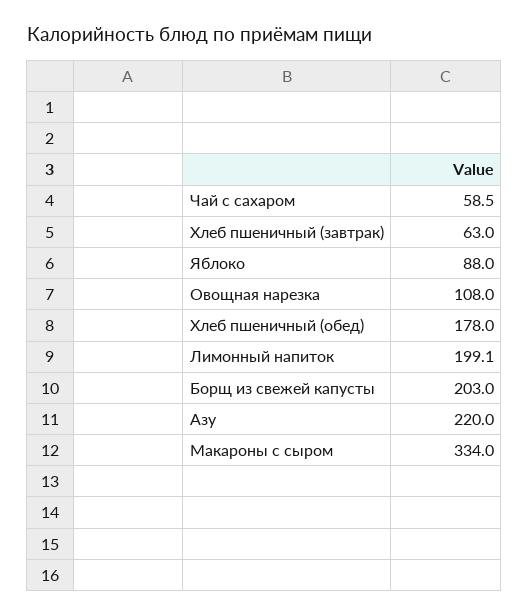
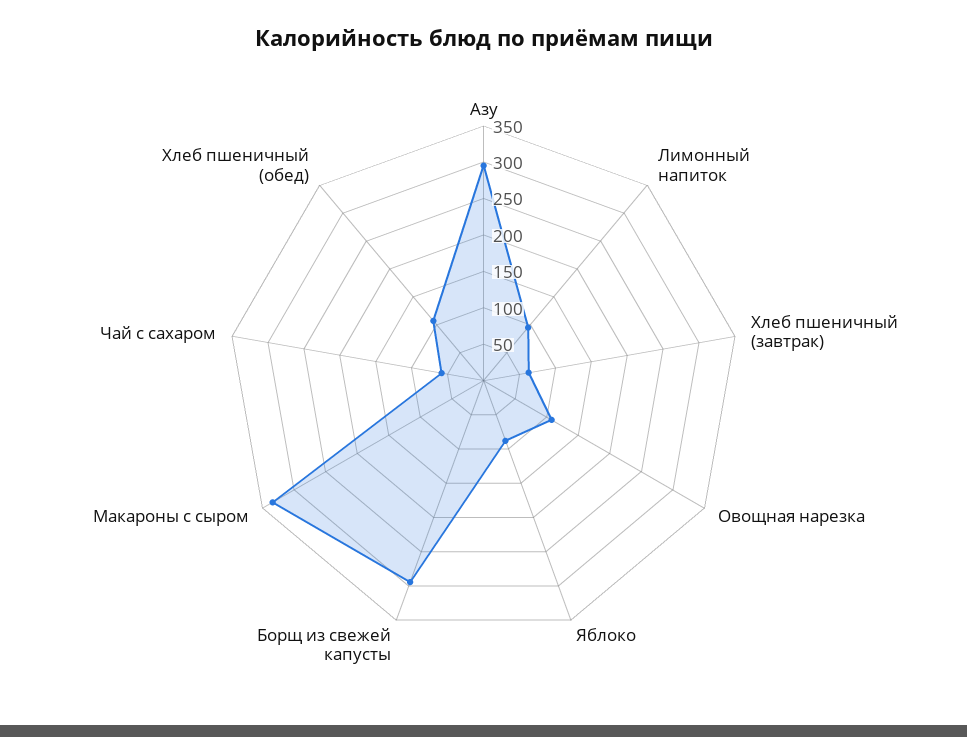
  {
    "Чай с сахаром": 58.5,
    "Хлеб пшеничный (завтрак)": 63,
    "Яблоко": 88,
    "Овощная нарезка": 108,
-   "Хлеб пшеничный (обед)": 178,
+   "Хлеб пшеничный (обед)": 100,
-   "Лимонный напиток": 199.1,
+   "Лимонный напиток": 100,
-   "Борщ из свежей капусты": 203,
+   "Борщ из свежей капусты": 300,
-   "Азу": 220,
+   "Азу": 300,
    "Макароны с сыром": 334
  }

